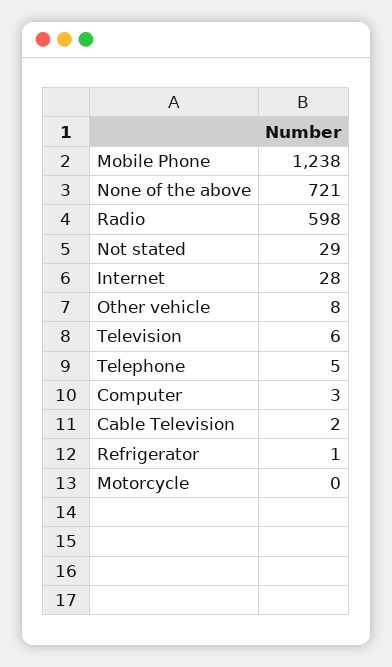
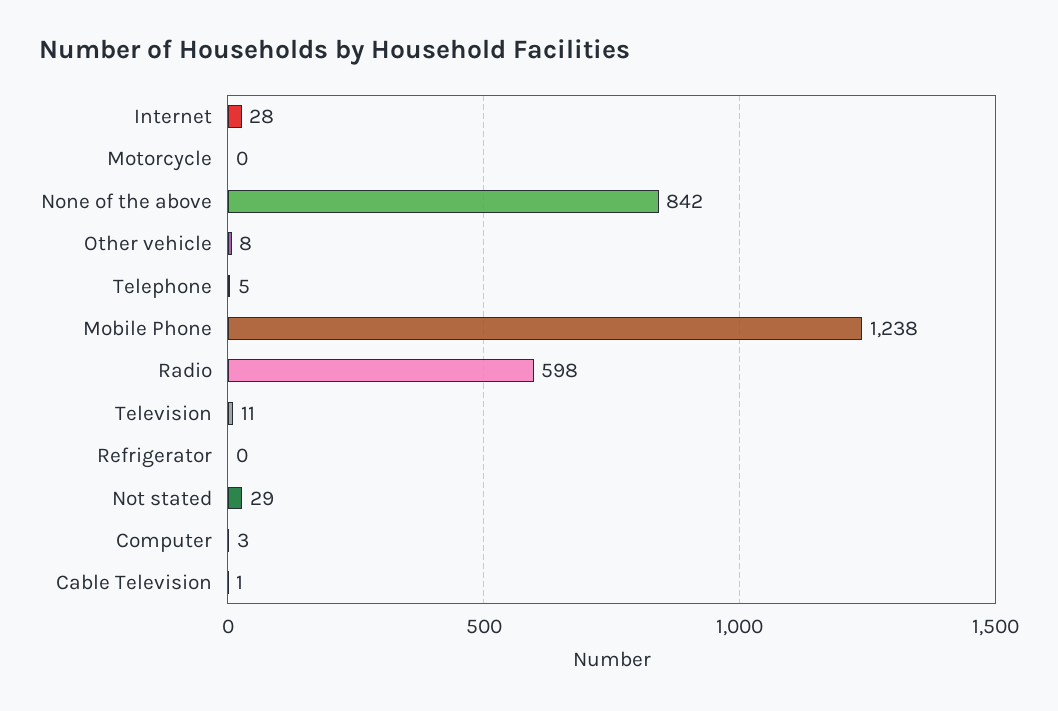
  {
    "Mobile Phone": 1238,
-   "None of the above": 721,
+   "None of the above": 842,
    "Radio": 598,
    "Not stated": 29,
    "Internet": 28,
    "Other vehicle": 8,
-   "Television": 6,
+   "Television": 11,
    "Telephone": 5,
    "Computer": 3,
-   "Cable Television": 2,
+   "Cable Television": 1,
-   "Refrigerator": 1,
+   "Refrigerator": 0,
    "Motorcycle": 0
  }

